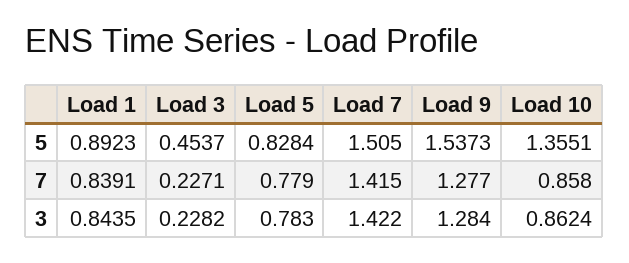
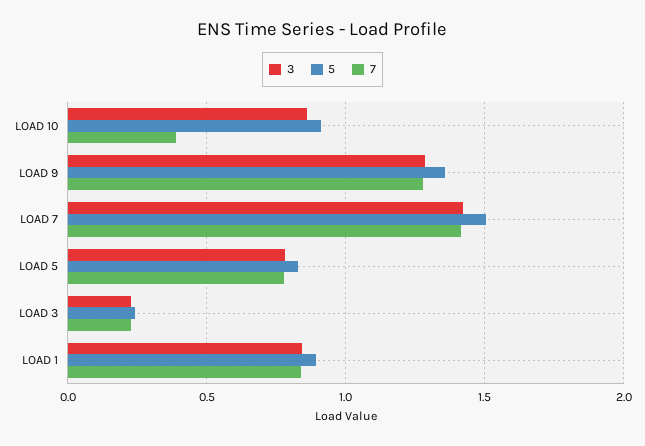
  {
    "5": {
      "Load 1": 0.8923,
-     "Load 3": 0.4537,
+     "Load 3": 0.25,
      "Load 5": 0.8284,
      "Load 7": 1.505,
-     "Load 9": 1.5373,
+     "Load 9": 1.35,
-     "Load 10": 1.3551
+     "Load 10": 0.9
    },
    "7": {
      "Load 1": 0.8391,
      "Load 3": 0.2271,
      "Load 5": 0.779,
      "Load 7": 1.415,
      "Load 9": 1.277,
-     "Load 10": 0.858
+     "Load 10": 0.4
    },
    "3": {
      "Load 1": 0.8435,
      "Load 3": 0.2282,
      "Load 5": 0.783,
      "Load 7": 1.422,
      "Load 9": 1.284,
      "Load 10": 0.8624
    }
  }

